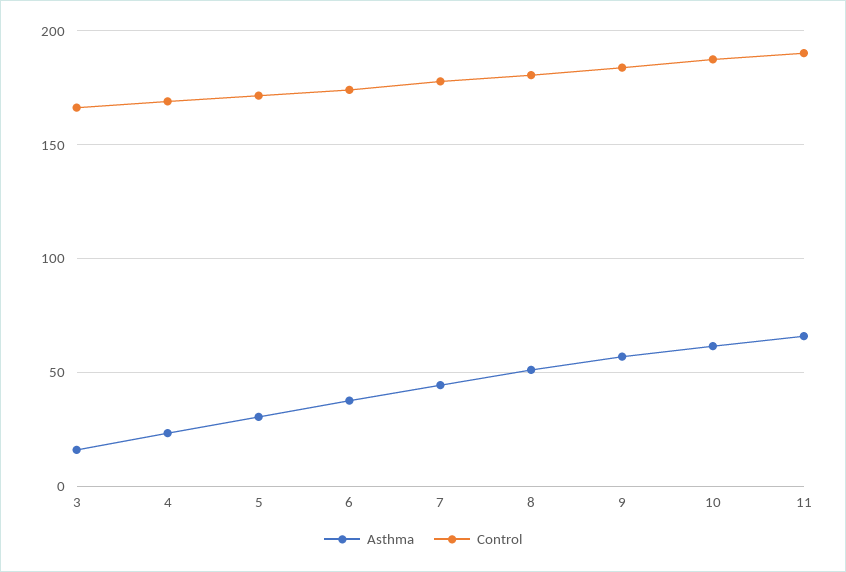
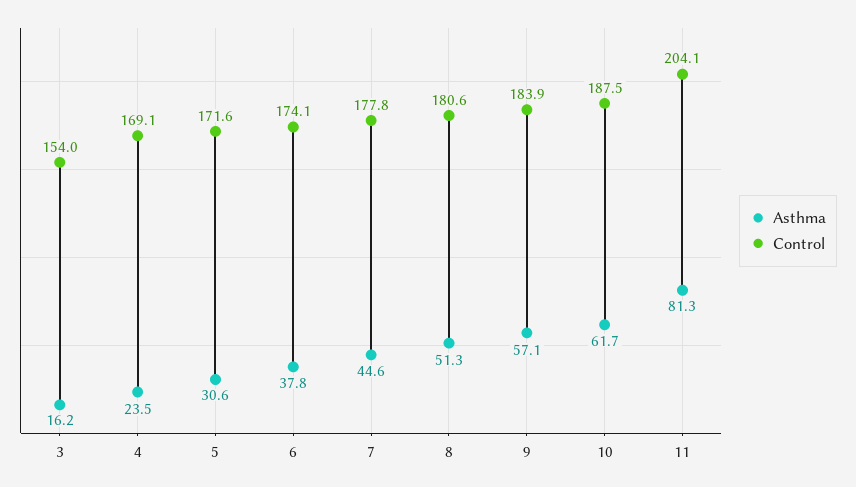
  {
    "Asthma": {
      "3": 16.2,
      "4": 23.5,
      "5": 30.6,
      "6": 37.8,
      "7": 44.6,
      "8": 51.3,
      "9": 57.1,
      "10": 61.7,
-     "11": 65
+     "11": 81.3
    },
    "Control": {
-     "3": 165,
+     "3": 154,
      "4": 169.1,
      "5": 171.6,
      "6": 174.1,
      "7": 177.8,
      "8": 180.6,
      "9": 183.9,
      "10": 187.5,
-     "11": 190
+     "11": 204.1
    }
  }

